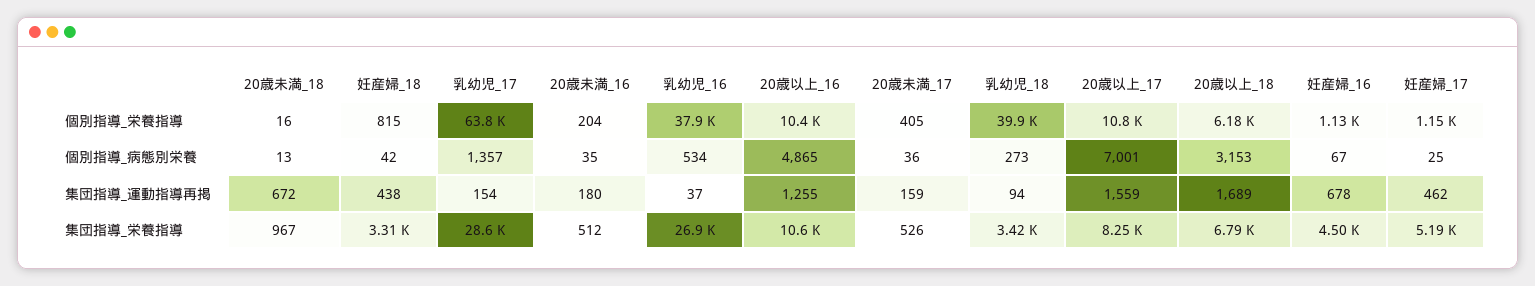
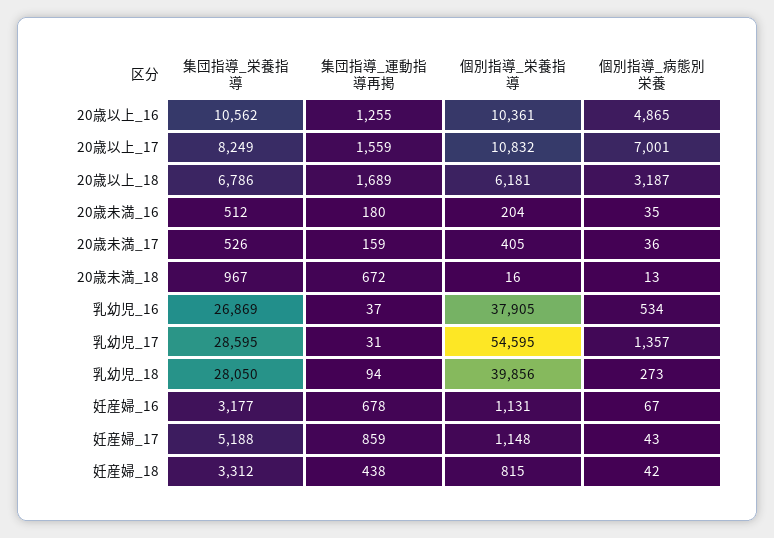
  {
    "20歳未満_18": {
      "個別指導_栄養指導": 16,
      "個別指導_病態別栄養": 13,
      "集団指導_運動指導再掲": 672,
      "集団指導_栄養指導": 967
    },
    "妊産婦_18": {
      "個別指導_栄養指導": 815,
      "個別指導_病態別栄養": 42,
      "集団指導_運動指導再掲": 438,
      "集団指導_栄養指導": 3312
    },
    "乳幼児_17": {
-     "個別指導_栄養指導": 63800,
+     "個別指導_栄養指導": 54595,
      "個別指導_病態別栄養": 1357,
-     "集団指導_運動指導再掲": 154,
+     "集団指導_運動指導再掲": 31,
      "集団指導_栄養指導": 28595
    },
    "20歳未満_16": {
      "個別指導_栄養指導": 204,
      "個別指導_病態別栄養": 35,
      "集団指導_運動指導再掲": 180,
      "集団指導_栄養指導": 512
    },
    "乳幼児_16": {
      "個別指導_栄養指導": 37905,
      "個別指導_病態別栄養": 534,
      "集団指導_運動指導再掲": 37,
      "集団指導_栄養指導": 26869
    },
    "20歳以上_16": {
      "個別指導_栄養指導": 10361,
      "個別指導_病態別栄養": 4865,
      "集団指導_運動指導再掲": 1255,
      "集団指導_栄養指導": 10562
    },
    "20歳未満_17": {
      "個別指導_栄養指導": 405,
      "個別指導_病態別栄養": 36,
      "集団指導_運動指導再掲": 159,
      "集団指導_栄養指導": 526
    },
    "乳幼児_18": {
      "個別指導_栄養指導": 39856,
      "個別指導_病態別栄養": 273,
      "集団指導_運動指導再掲": 94,
-     "集団指導_栄養指導": 3420
+     "集団指導_栄養指導": 28050
    },
    "20歳以上_17": {
      "個別指導_栄養指導": 10832,
      "個別指導_病態別栄養": 7001,
      "集団指導_運動指導再掲": 1559,
      "集団指導_栄養指導": 8249
    },
    "20歳以上_18": {
      "個別指導_栄養指導": 6181,
-     "個別指導_病態別栄養": 3153,
+     "個別指導_病態別栄養": 3187,
      "集団指導_運動指導再掲": 1689,
      "集団指導_栄養指導": 6786
    },
    "妊産婦_16": {
      "個別指導_栄養指導": 1131,
      "個別指導_病態別栄養": 67,
      "集団指導_運動指導再掲": 678,
-     "集団指導_栄養指導": 4500
+     "集団指導_栄養指導": 3177
    },
    "妊産婦_17": {
      "個別指導_栄養指導": 1148,
-     "個別指導_病態別栄養": 25,
+     "個別指導_病態別栄養": 43,
-     "集団指導_運動指導再掲": 462,
+     "集団指導_運動指導再掲": 859,
      "集団指導_栄養指導": 5188
    }
  }

